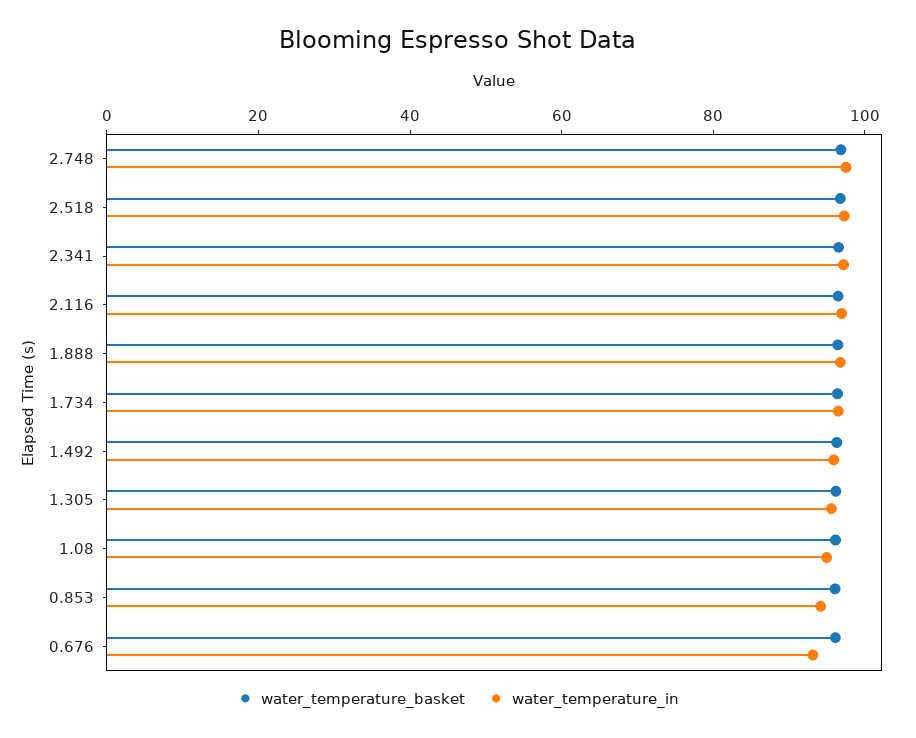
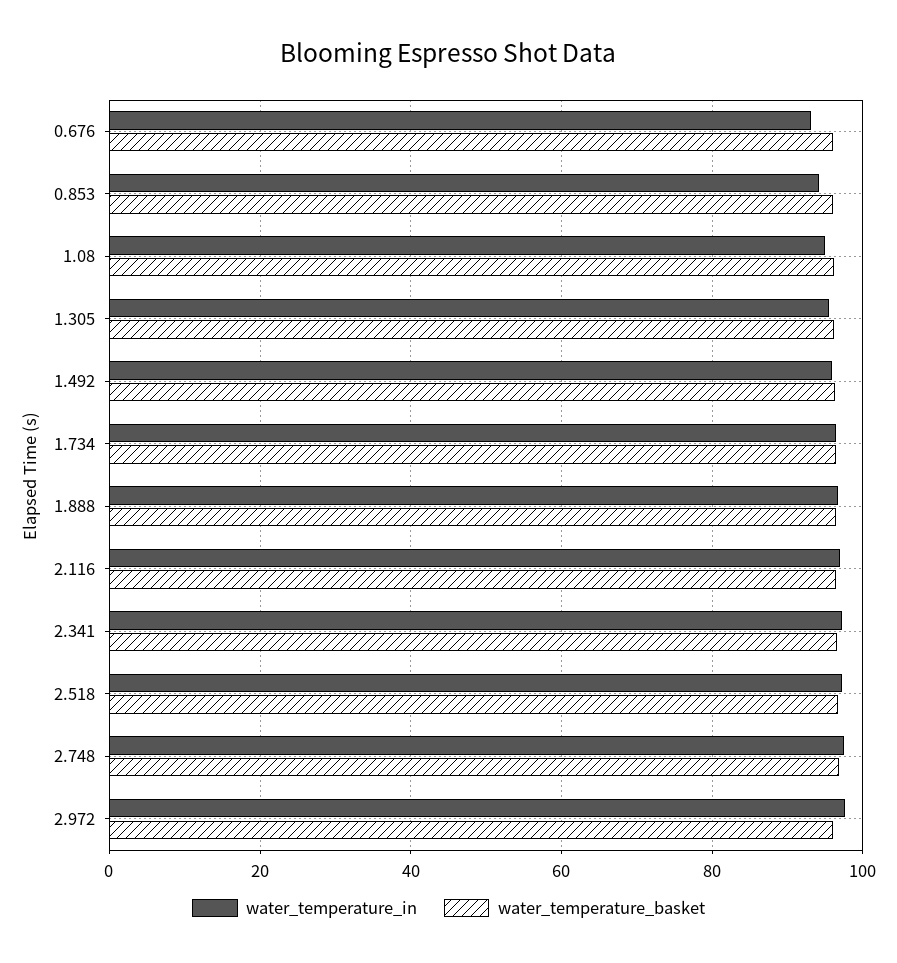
  {
    "water_temperature_basket": {
      "2.748": 96,
      "2.518": 96,
      "2.341": 96,
      "2.116": 96,
      "1.888": 96,
      "1.734": 96,
      "1.492": 96,
      "1.305": 96,
      "1.08": 96,
      "0.853": 96,
-     "0.676": 96
+     "0.676": 96,
+     "2.972": 96
    },
    "water_temperature_in": {
      "2.748": 98,
      "2.518": 98,
      "2.341": 98,
      "2.116": 96,
      "1.888": 96,
      "1.734": 96,
      "1.492": 96,
      "1.305": 96,
      "1.08": 94,
      "0.853": 94,
-     "0.676": 94
+     "0.676": 94,
+     "2.972": 98
    }
  }

